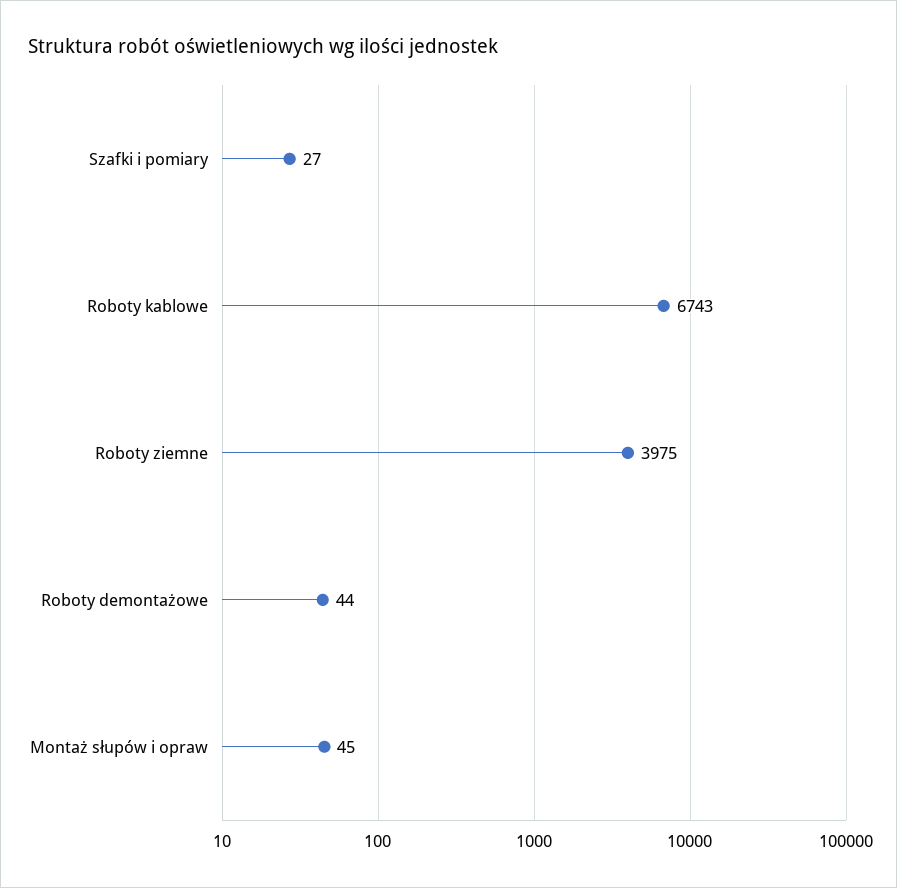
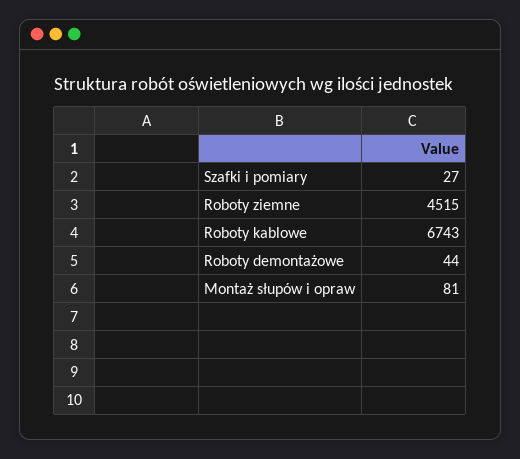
  {
    "Szafki i pomiary": 27,
    "Roboty kablowe": 6743,
-   "Roboty ziemne": 3975,
+   "Roboty ziemne": 4515,
    "Roboty demontażowe": 44,
-   "Montaż słupów i opraw": 45
+   "Montaż słupów i opraw": 81
  }

